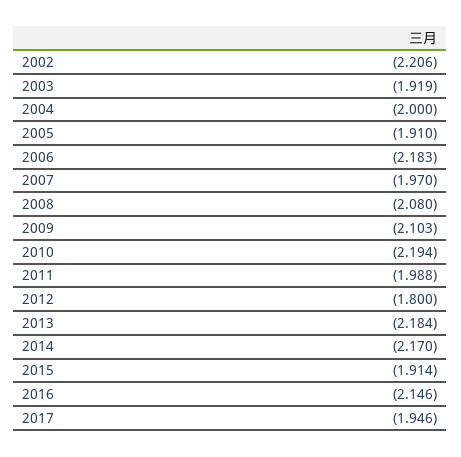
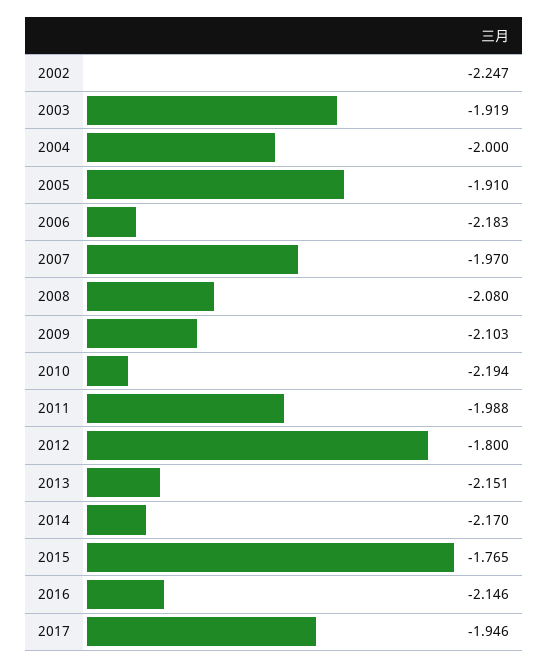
  {
-   "2002": -2.206,
+   "2002": -2.247,
    "2003": -1.919,
    "2004": -2,
    "2005": -1.91,
    "2006": -2.183,
    "2007": -1.97,
    "2008": -2.08,
    "2009": -2.103,
    "2010": -2.194,
    "2011": -1.988,
    "2012": -1.8,
-   "2013": -2.184,
+   "2013": -2.151,
    "2014": -2.17,
-   "2015": -1.914,
+   "2015": -1.765,
    "2016": -2.146,
    "2017": -1.946
  }

